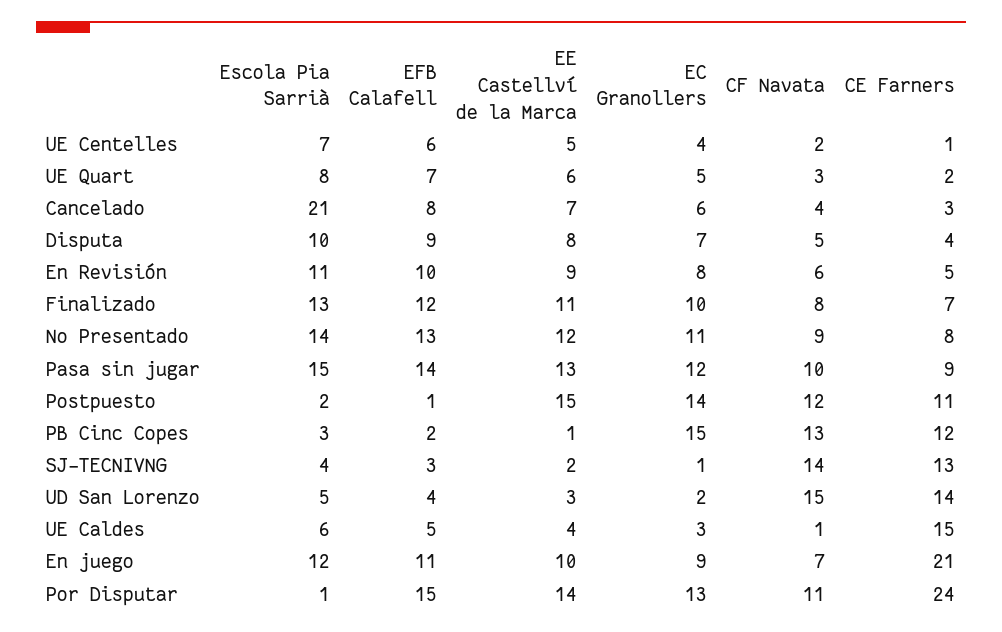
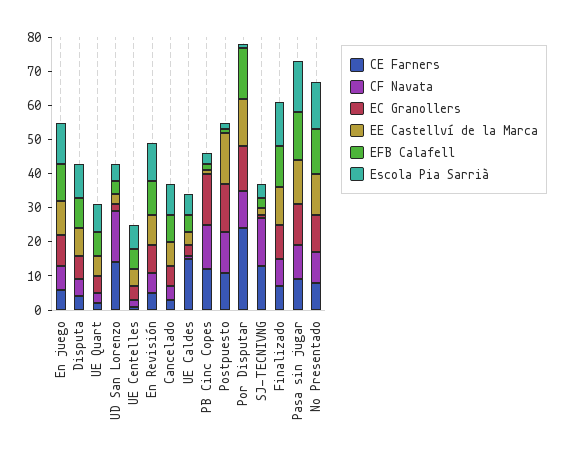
  {
    "Escola Pia Sarrià": {
      "UE Centelles": 7,
      "UE Quart": 8,
-     "Cancelado": 21,
+     "Cancelado": 10,
      "Disputa": 10,
      "En Revisión": 11,
      "Finalizado": 13,
      "No Presentado": 14,
      "Pasa sin jugar": 15,
      "Postpuesto": 2,
      "PB Cinc Copes": 3,
      "SJ-TECNIVNG": 4,
      "UD San Lorenzo": 5,
      "UE Caldes": 6,
      "En juego": 12,
      "Por Disputar": 1
    },
    "EFB Calafell": {
      "UE Centelles": 6,
      "UE Quart": 7,
      "Cancelado": 8,
      "Disputa": 9,
      "En Revisión": 10,
      "Finalizado": 12,
      "No Presentado": 13,
      "Pasa sin jugar": 14,
      "Postpuesto": 1,
      "PB Cinc Copes": 2,
      "SJ-TECNIVNG": 3,
      "UD San Lorenzo": 4,
      "UE Caldes": 5,
      "En juego": 11,
      "Por Disputar": 15
    },
    "EE Castellví de la Marca": {
      "UE Centelles": 5,
      "UE Quart": 6,
      "Cancelado": 7,
      "Disputa": 8,
      "En Revisión": 9,
      "Finalizado": 11,
      "No Presentado": 12,
      "Pasa sin jugar": 13,
      "Postpuesto": 15,
      "PB Cinc Copes": 1,
      "SJ-TECNIVNG": 2,
      "UD San Lorenzo": 3,
      "UE Caldes": 4,
      "En juego": 10,
      "Por Disputar": 14
    },
    "EC Granollers": {
      "UE Centelles": 4,
      "UE Quart": 5,
      "Cancelado": 6,
      "Disputa": 7,
      "En Revisión": 8,
      "Finalizado": 10,
      "No Presentado": 11,
      "Pasa sin jugar": 12,
      "Postpuesto": 14,
      "PB Cinc Copes": 15,
      "SJ-TECNIVNG": 1,
      "UD San Lorenzo": 2,
      "UE Caldes": 3,
      "En juego": 9,
      "Por Disputar": 13
    },
    "CF Navata": {
      "UE Centelles": 2,
      "UE Quart": 3,
      "Cancelado": 4,
      "Disputa": 5,
      "En Revisión": 6,
      "Finalizado": 8,
      "No Presentado": 9,
      "Pasa sin jugar": 10,
      "Postpuesto": 12,
      "PB Cinc Copes": 13,
      "SJ-TECNIVNG": 14,
      "UD San Lorenzo": 15,
      "UE Caldes": 1,
      "En juego": 7,
      "Por Disputar": 11
    },
    "CE Farners": {
      "UE Centelles": 1,
      "UE Quart": 2,
      "Cancelado": 3,
      "Disputa": 4,
      "En Revisión": 5,
      "Finalizado": 7,
      "No Presentado": 8,
      "Pasa sin jugar": 9,
      "Postpuesto": 11,
      "PB Cinc Copes": 12,
      "SJ-TECNIVNG": 13,
      "UD San Lorenzo": 14,
      "UE Caldes": 15,
-     "En juego": 21,
+     "En juego": 5,
      "Por Disputar": 24
    }
  }

